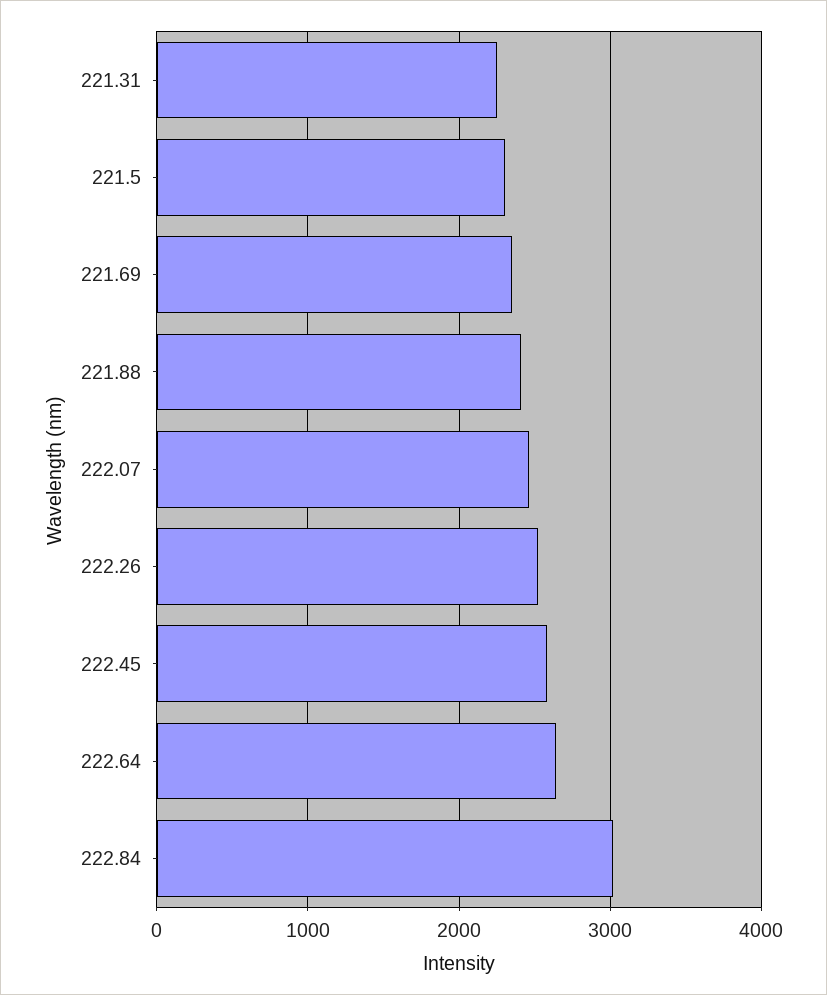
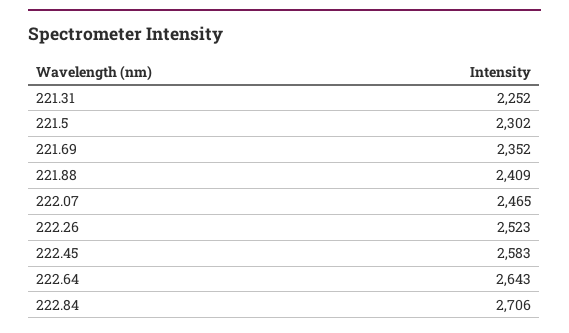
  {
    "221.31": 2252,
    "221.5": 2302,
    "221.69": 2352,
    "221.88": 2409,
    "222.07": 2465,
    "222.26": 2523,
    "222.45": 2583,
    "222.64": 2643,
-   "222.84": 3000
+   "222.84": 2706
  }

